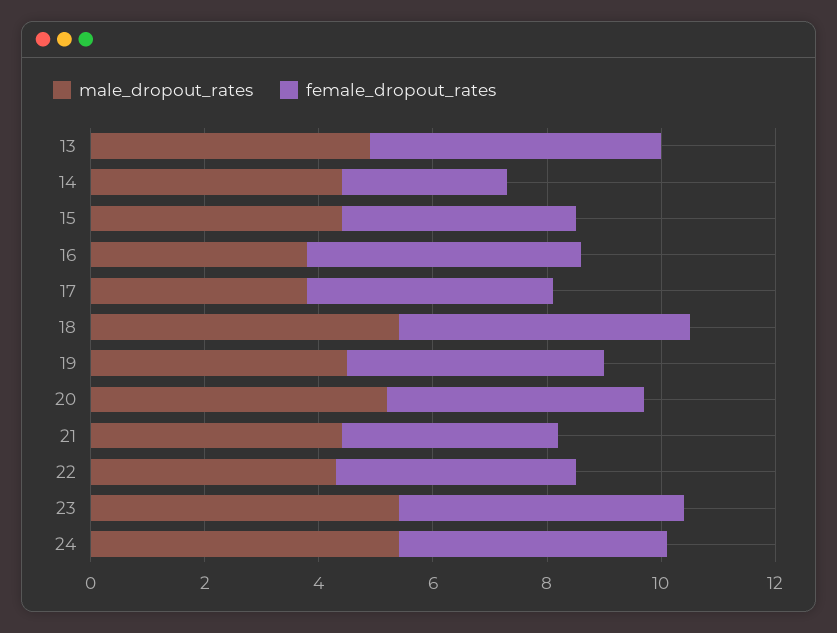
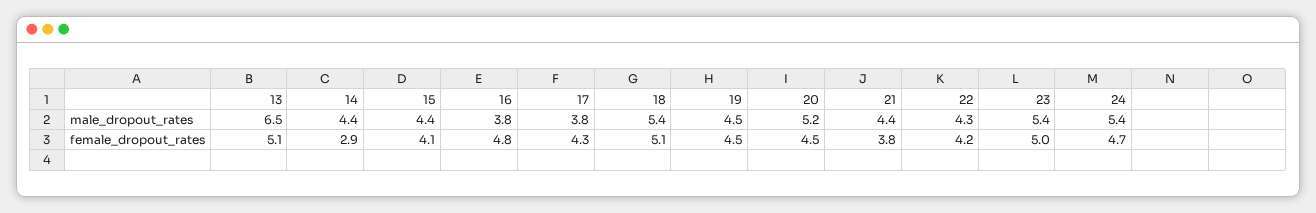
  {
    "male_dropout_rates": {
-     "13": 5,
+     "13": 6.5,
      "14": 4.4,
      "15": 4.4,
      "16": 3.8,
      "17": 3.8,
      "18": 5.4,
      "19": 4.5,
      "20": 5.2,
      "21": 4.4,
      "22": 4.3,
      "23": 5.4,
      "24": 5.4
    },
    "female_dropout_rates": {
      "13": 5.1,
      "14": 2.9,
      "15": 4.1,
      "16": 4.8,
      "17": 4.3,
      "18": 5.1,
      "19": 4.5,
      "20": 4.5,
      "21": 3.8,
      "22": 4.2,
      "23": 5,
      "24": 4.7
    }
  }

